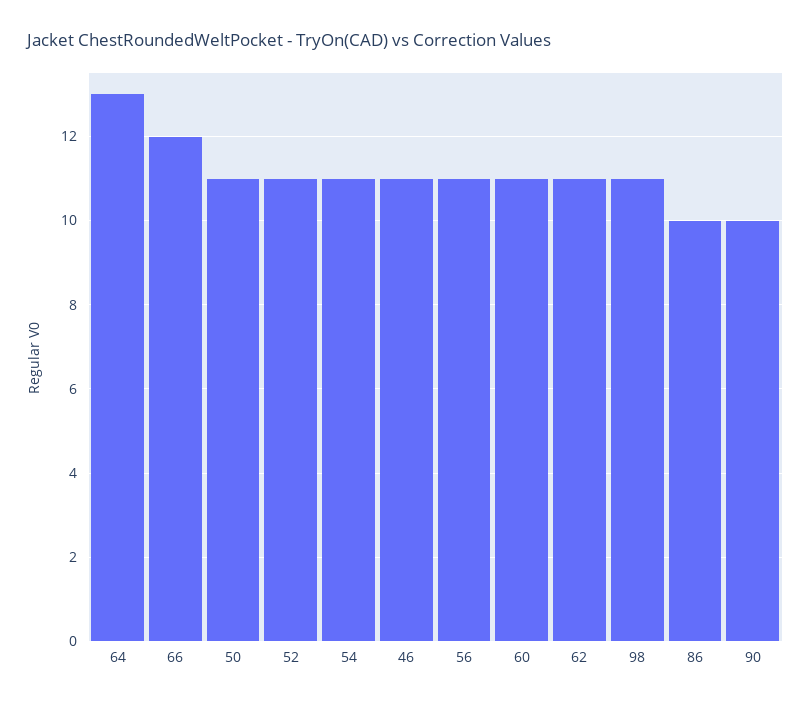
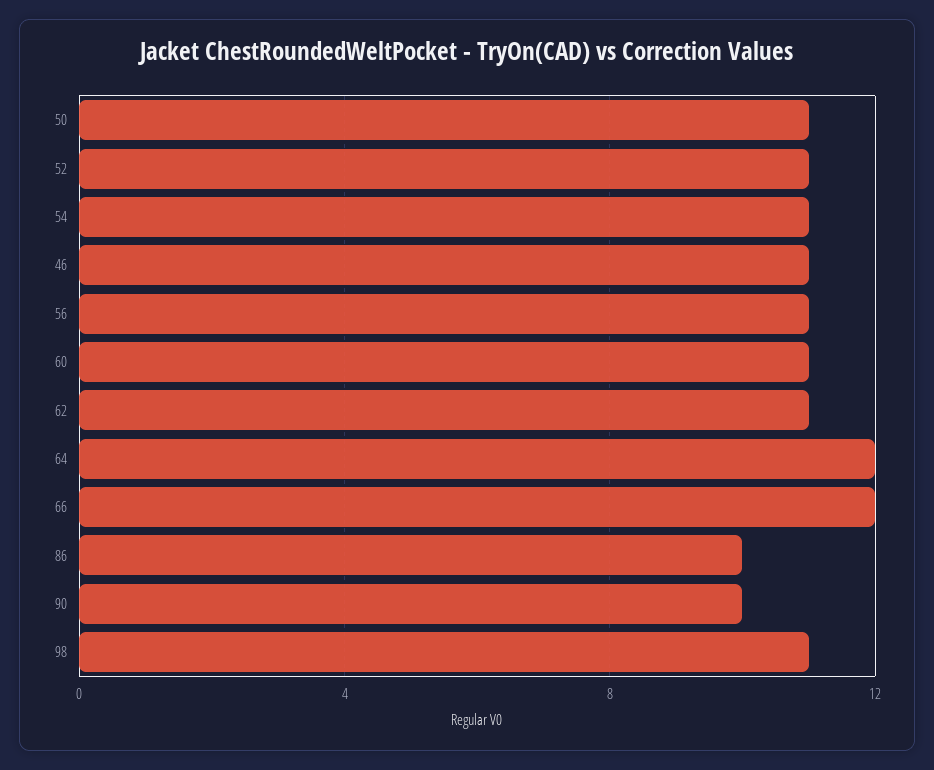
  {
-   "64": 13,
+   "64": 12,
    "66": 12,
    "50": 11,
    "52": 11,
    "54": 11,
    "46": 11,
    "56": 11,
    "60": 11,
    "62": 11,
    "98": 11,
    "86": 10,
    "90": 10
  }

